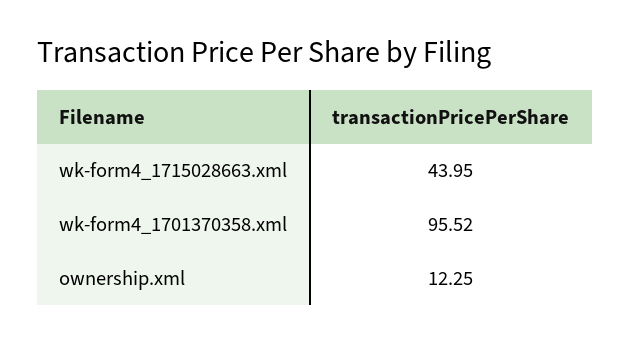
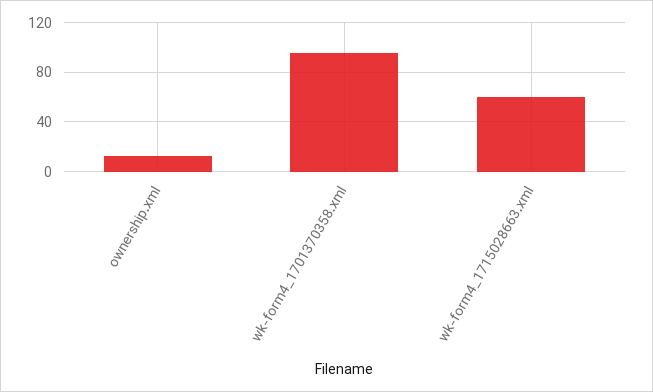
  {
-   "wk-form4_1715028663.xml": 43.95,
+   "wk-form4_1715028663.xml": 60,
    "wk-form4_1701370358.xml": 95.52,
    "ownership.xml": 12.25
  }

